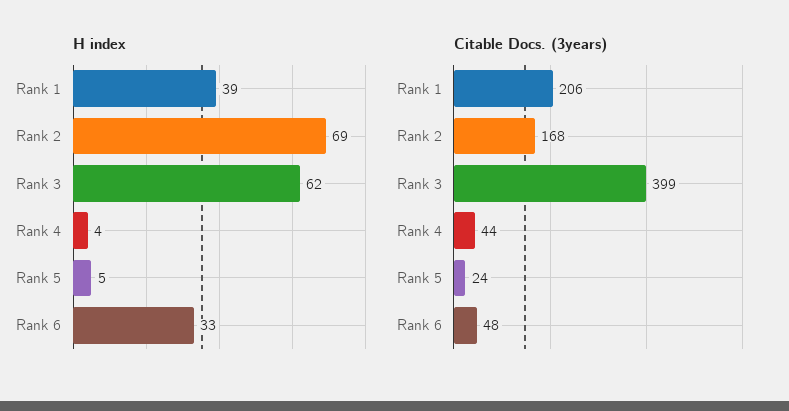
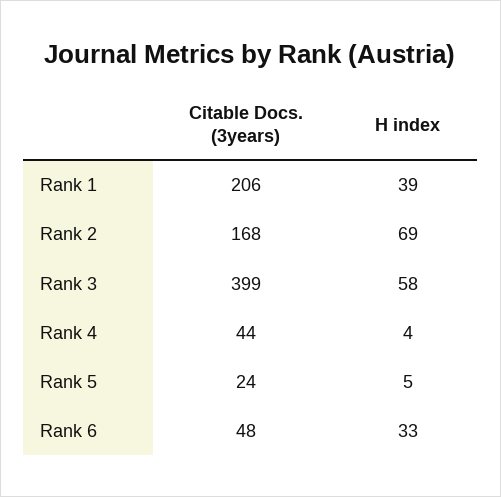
  {
    "H index": {
      "Rank 1": 39,
      "Rank 2": 69,
-     "Rank 3": 62,
+     "Rank 3": 58,
      "Rank 4": 4,
      "Rank 5": 5,
      "Rank 6": 33
    },
    "Citable Docs. (3years)": {
      "Rank 1": 206,
      "Rank 2": 168,
      "Rank 3": 399,
      "Rank 4": 44,
      "Rank 5": 24,
      "Rank 6": 48
    }
  }

